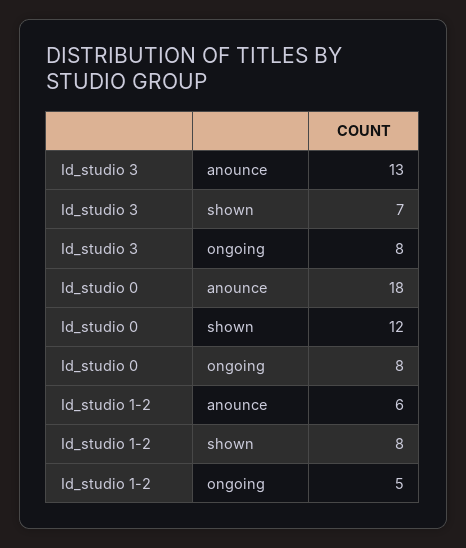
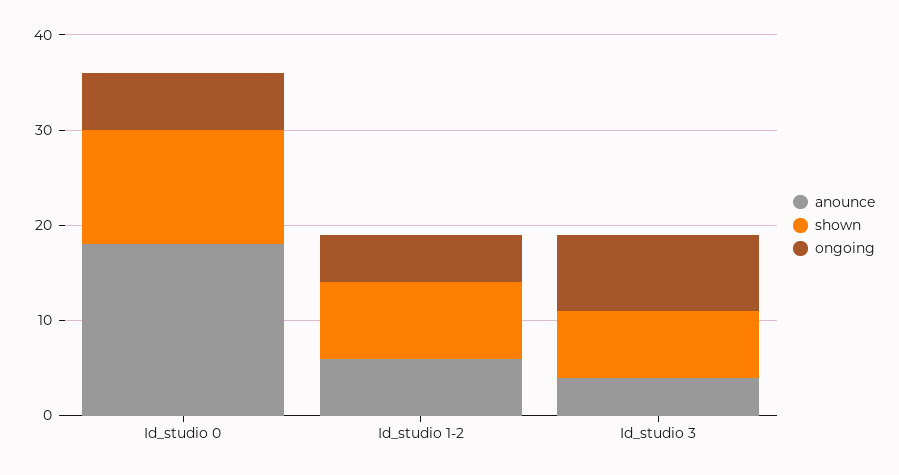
  {
    "anounce": {
-     "Id_studio 3": 13,
+     "Id_studio 3": 4,
      "Id_studio 0": 18,
      "Id_studio 1-2": 6
    },
    "shown": {
      "Id_studio 3": 7,
      "Id_studio 0": 12,
      "Id_studio 1-2": 8
    },
    "ongoing": {
      "Id_studio 3": 8,
-     "Id_studio 0": 8,
+     "Id_studio 0": 6,
      "Id_studio 1-2": 5
    }
  }

